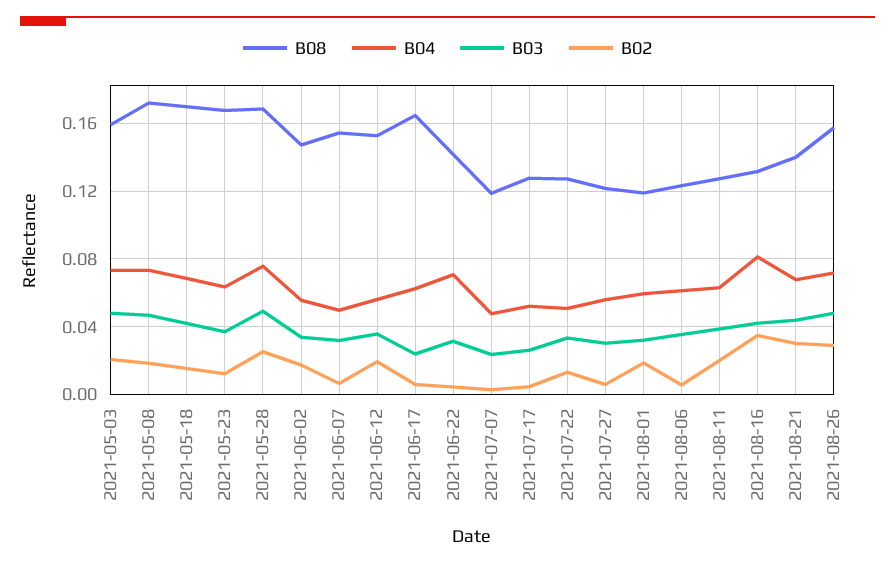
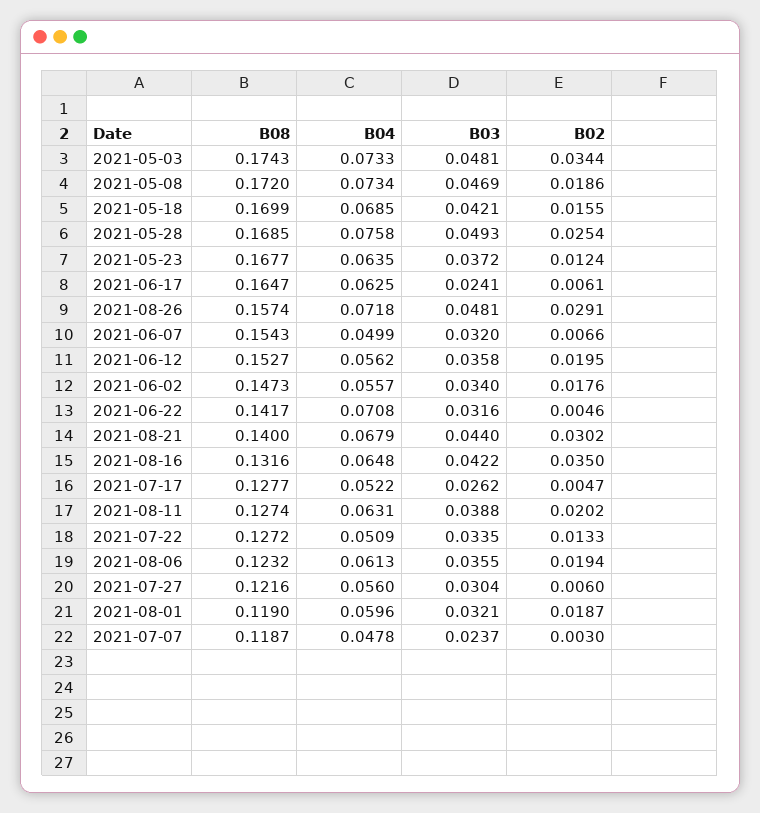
  {
    "B08": {
-     "2021-05-03": 0.16,
+     "2021-05-03": 0.1743,
      "2021-05-08": 0.172,
      "2021-05-18": 0.1699,
      "2021-05-23": 0.1677,
      "2021-05-28": 0.1685,
      "2021-06-02": 0.1473,
      "2021-06-07": 0.1543,
      "2021-06-12": 0.1527,
      "2021-06-17": 0.1647,
      "2021-06-22": 0.1417,
      "2021-07-07": 0.1187,
      "2021-07-17": 0.1277,
      "2021-07-22": 0.1272,
      "2021-07-27": 0.1216,
      "2021-08-01": 0.119,
      "2021-08-06": 0.1232,
      "2021-08-11": 0.1274,
      "2021-08-16": 0.1316,
      "2021-08-21": 0.14,
      "2021-08-26": 0.1574
    },
    "B04": {
      "2021-05-03": 0.0733,
      "2021-05-08": 0.0734,
      "2021-05-18": 0.0685,
      "2021-05-23": 0.0635,
      "2021-05-28": 0.0758,
      "2021-06-02": 0.0557,
      "2021-06-07": 0.0499,
      "2021-06-12": 0.0562,
      "2021-06-17": 0.0625,
      "2021-06-22": 0.0708,
      "2021-07-07": 0.0478,
      "2021-07-17": 0.0522,
      "2021-07-22": 0.0509,
      "2021-07-27": 0.056,
      "2021-08-01": 0.0596,
      "2021-08-06": 0.0613,
      "2021-08-11": 0.0631,
-     "2021-08-16": 0.08,
+     "2021-08-16": 0.0648,
      "2021-08-21": 0.0679,
      "2021-08-26": 0.0718
    },
    "B03": {
      "2021-05-03": 0.0481,
      "2021-05-08": 0.0469,
      "2021-05-18": 0.0421,
      "2021-05-23": 0.0372,
      "2021-05-28": 0.0493,
      "2021-06-02": 0.034,
      "2021-06-07": 0.032,
      "2021-06-12": 0.0358,
      "2021-06-17": 0.0241,
      "2021-06-22": 0.0316,
      "2021-07-07": 0.0237,
      "2021-07-17": 0.0262,
      "2021-07-22": 0.0335,
      "2021-07-27": 0.0304,
      "2021-08-01": 0.0321,
      "2021-08-06": 0.0355,
      "2021-08-11": 0.0388,
      "2021-08-16": 0.0422,
      "2021-08-21": 0.044,
      "2021-08-26": 0.0481
    },
    "B02": {
-     "2021-05-03": 0.02,
+     "2021-05-03": 0.0344,
      "2021-05-08": 0.0186,
      "2021-05-18": 0.0155,
      "2021-05-23": 0.0124,
      "2021-05-28": 0.0254,
      "2021-06-02": 0.0176,
      "2021-06-07": 0.0066,
      "2021-06-12": 0.0195,
      "2021-06-17": 0.0061,
      "2021-06-22": 0.0046,
      "2021-07-07": 0.003,
      "2021-07-17": 0.0047,
      "2021-07-22": 0.0133,
      "2021-07-27": 0.006,
      "2021-08-01": 0.0187,
-     "2021-08-06": 0.005,
+     "2021-08-06": 0.0194,
      "2021-08-11": 0.0202,
      "2021-08-16": 0.035,
      "2021-08-21": 0.0302,
      "2021-08-26": 0.0291
    }
  }

